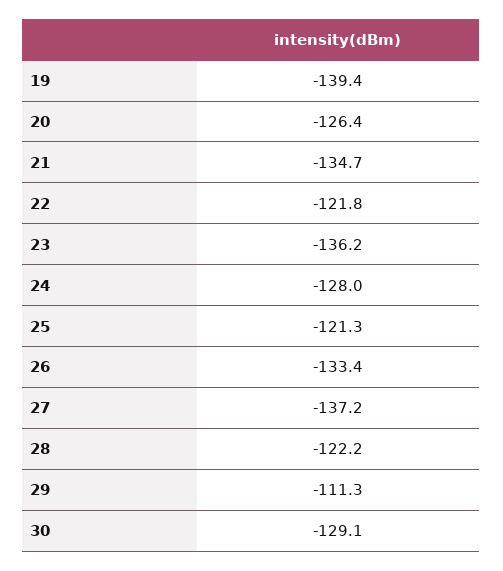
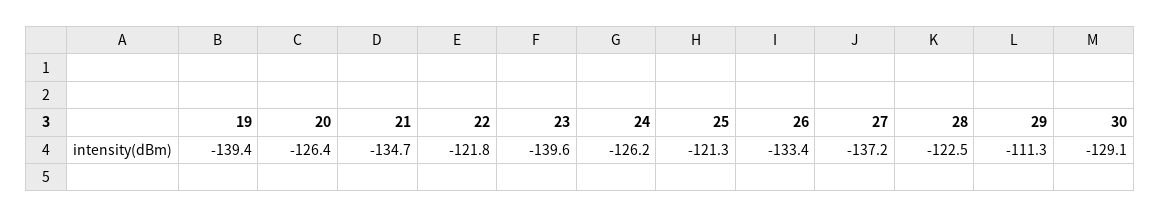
  {
    "19": -139.4,
    "20": -126.4,
    "21": -134.7,
    "22": -121.8,
-   "23": -136.2,
+   "23": -139.6,
-   "24": -128,
+   "24": -126.2,
    "25": -121.3,
    "26": -133.4,
    "27": -137.2,
-   "28": -122.2,
+   "28": -122.5,
    "29": -111.3,
    "30": -129.1
  }

